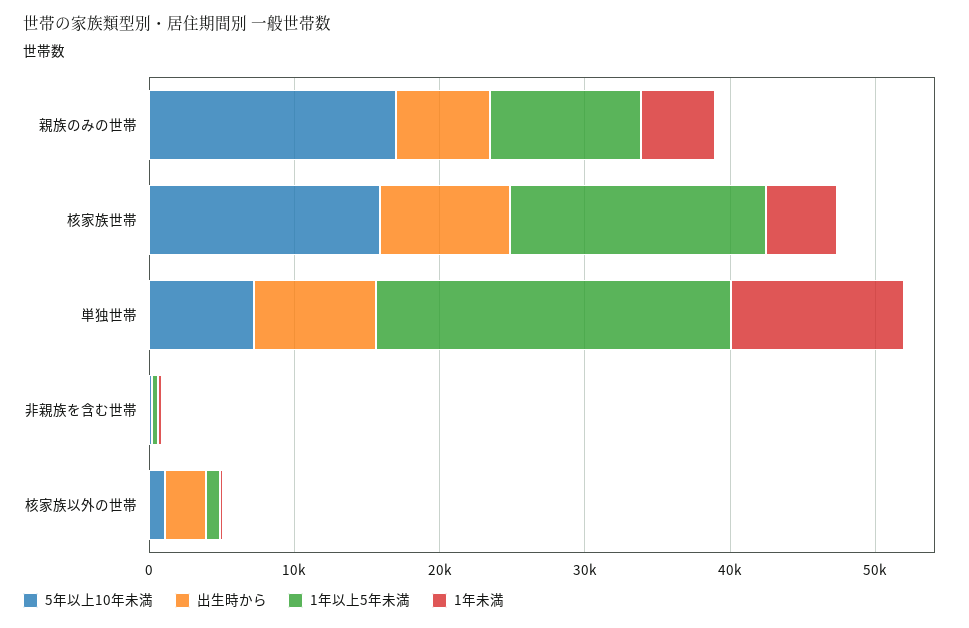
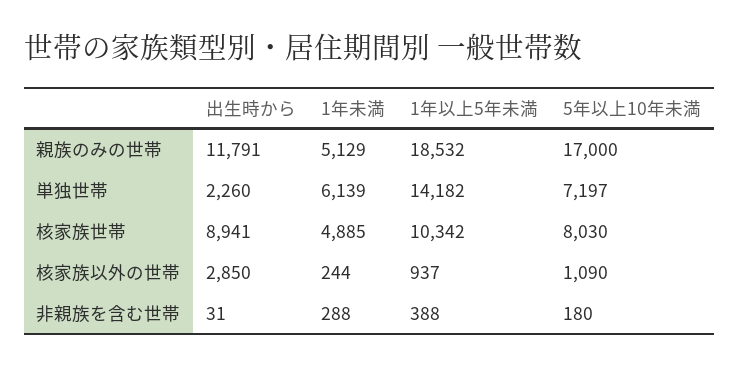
  {
    "5年以上10年未満": {
      "親族のみの世帯": 17000,
-     "核家族世帯": 16000,
+     "核家族世帯": 8030,
      "単独世帯": 7197,
      "非親族を含む世帯": 180,
      "核家族以外の世帯": 1090
    },
    "出生時から": {
-     "親族のみの世帯": 6000,
+     "親族のみの世帯": 11791,
      "核家族世帯": 8941,
-     "単独世帯": 8000,
+     "単独世帯": 2260,
      "非親族を含む世帯": 31,
      "核家族以外の世帯": 2850
    },
    "1年以上5年未満": {
-     "親族のみの世帯": 10000,
+     "親族のみの世帯": 18532,
-     "核家族世帯": 18000,
+     "核家族世帯": 10342,
-     "単独世帯": 24000,
+     "単独世帯": 14182,
      "非親族を含む世帯": 388,
      "核家族以外の世帯": 937
    },
    "1年未満": {
      "親族のみの世帯": 5129,
      "核家族世帯": 4885,
-     "単独世帯": 12000,
+     "単独世帯": 6139,
      "非親族を含む世帯": 288,
      "核家族以外の世帯": 244
    }
  }

